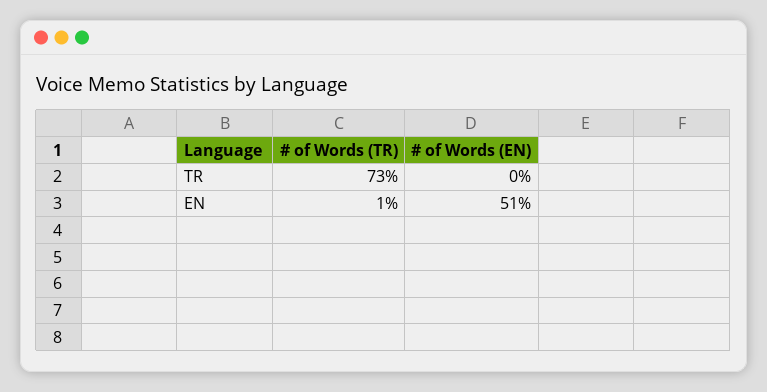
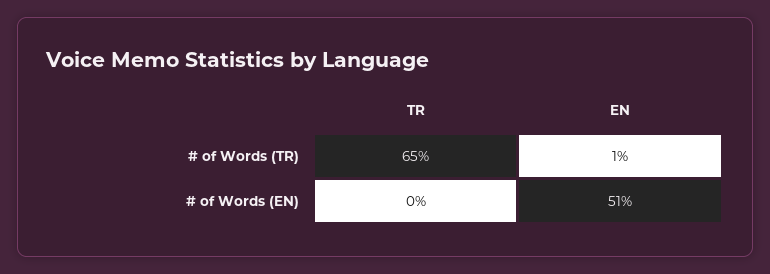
  {
    "# of Words (TR)": {
-     "TR": 73,
+     "TR": 65,
      "EN": 1
    },
    "# of Words (EN)": {
      "TR": 0,
      "EN": 51
    }
  }

